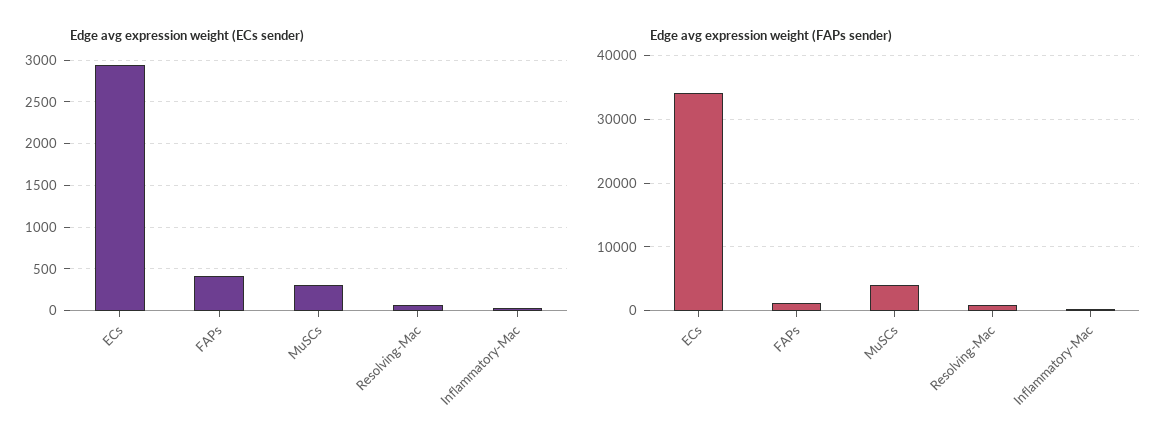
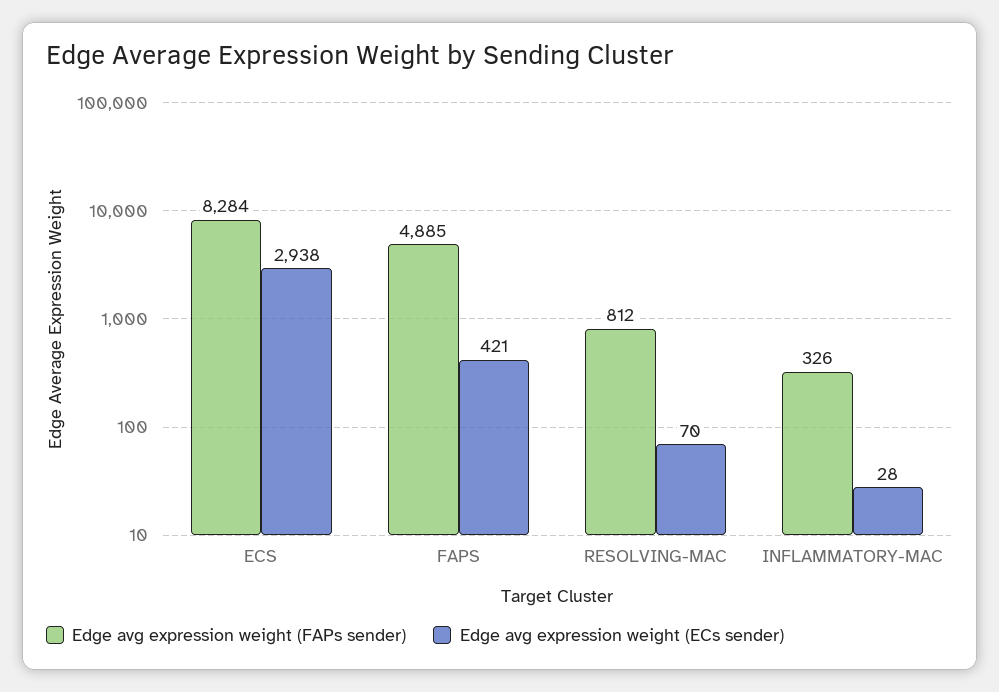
  {
    "Edge avg expression weight (ECs sender)": {
      "ECs": 2938,
      "FAPs": 421,
-     "MuSCs": 300,
      "Resolving-Mac": 70,
      "Inflammatory-Mac": 28
    },
    "Edge avg expression weight (FAPs sender)": {
-     "ECs": 34000,
+     "ECs": 8284,
-     "FAPs": 1000,
+     "FAPs": 4885,
-     "MuSCs": 4000,
      "Resolving-Mac": 812,
      "Inflammatory-Mac": 326
    }
  }

